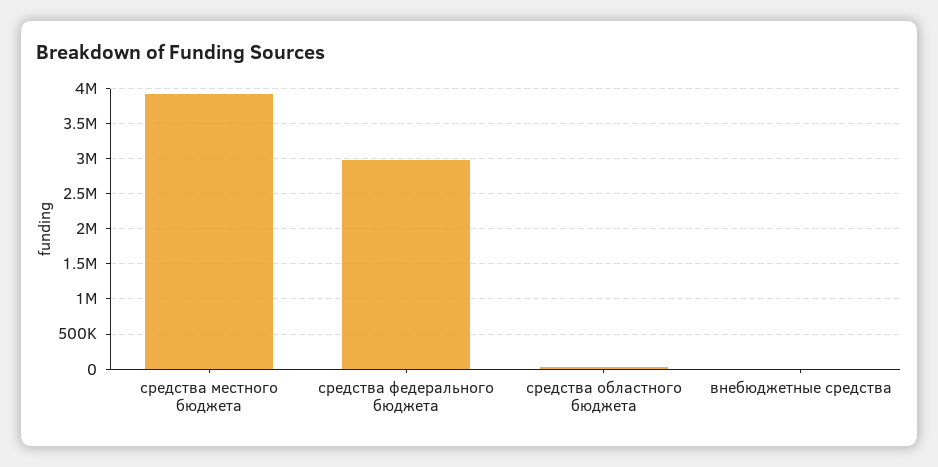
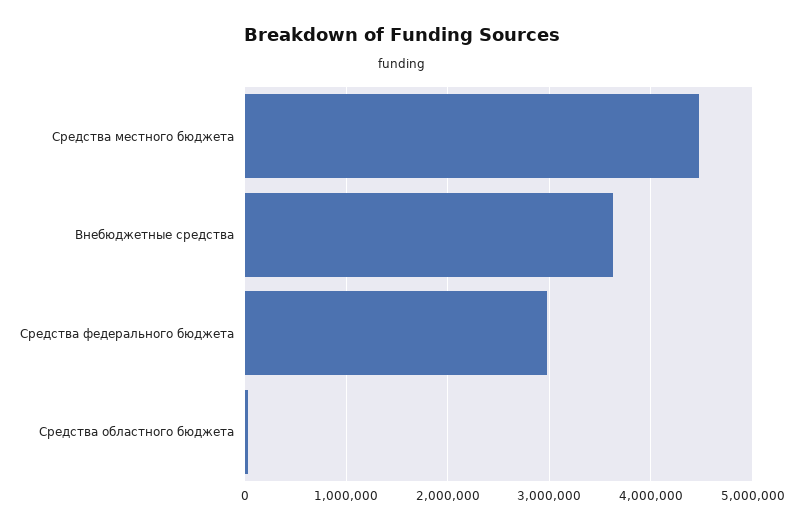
  {
-   "средства местного бюджета": 3900000,
+   "средства местного бюджета": 4500000,
    "средства федерального бюджета": 3000000,
    "средства областного бюджета": 0,
-   "внебюджетные средства": 0
+   "внебюджетные средства": 3600000
  }

